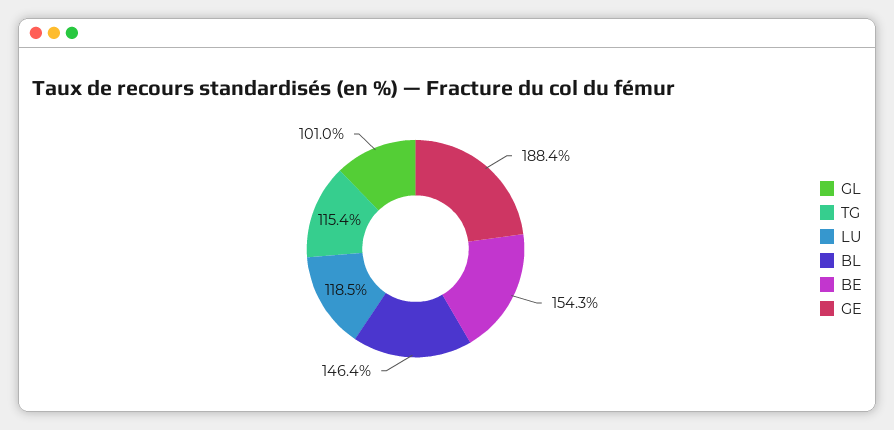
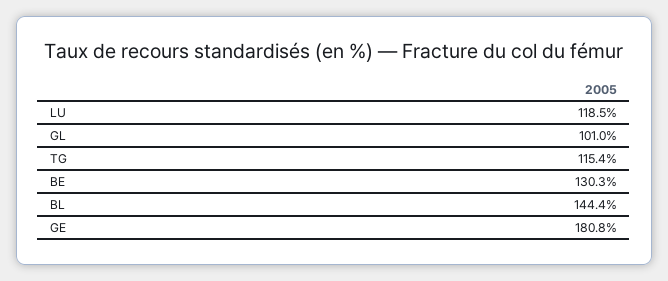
  {
    "GL": 101,
    "TG": 115.4,
    "LU": 118.5,
-   "BL": 146.4,
+   "BL": 144.4,
-   "BE": 154.3,
+   "BE": 130.3,
-   "GE": 188.4
+   "GE": 180.8
  }

